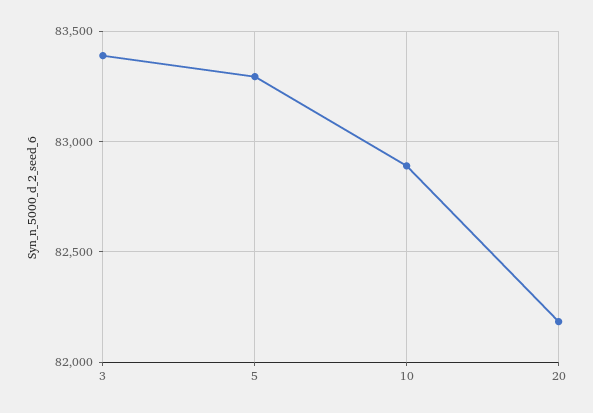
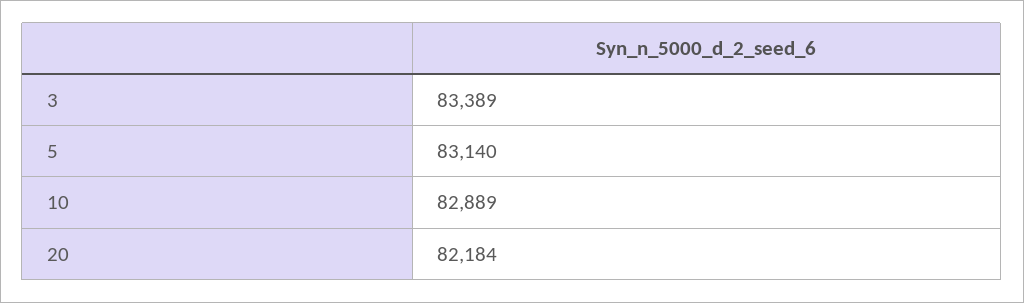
  {
    "3": 83389,
-   "5": 83300,
+   "5": 83140,
    "10": 82889,
    "20": 82184
  }

